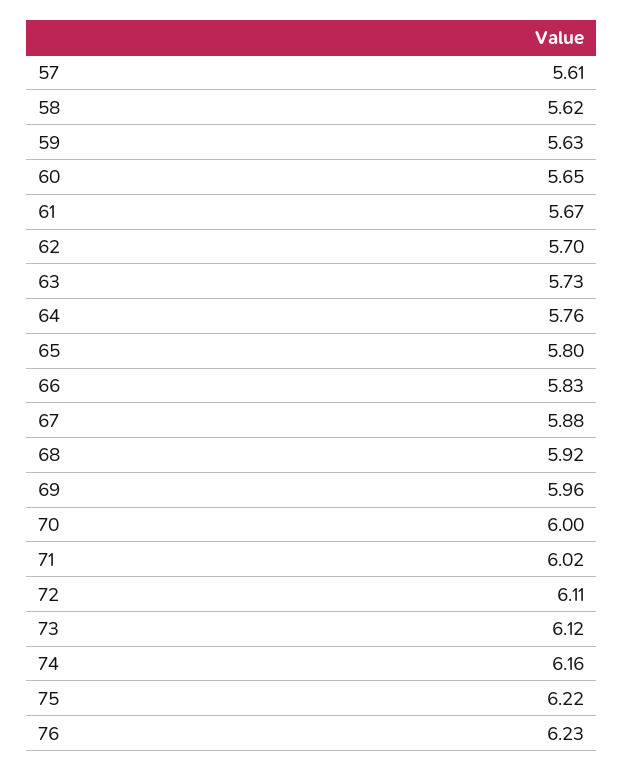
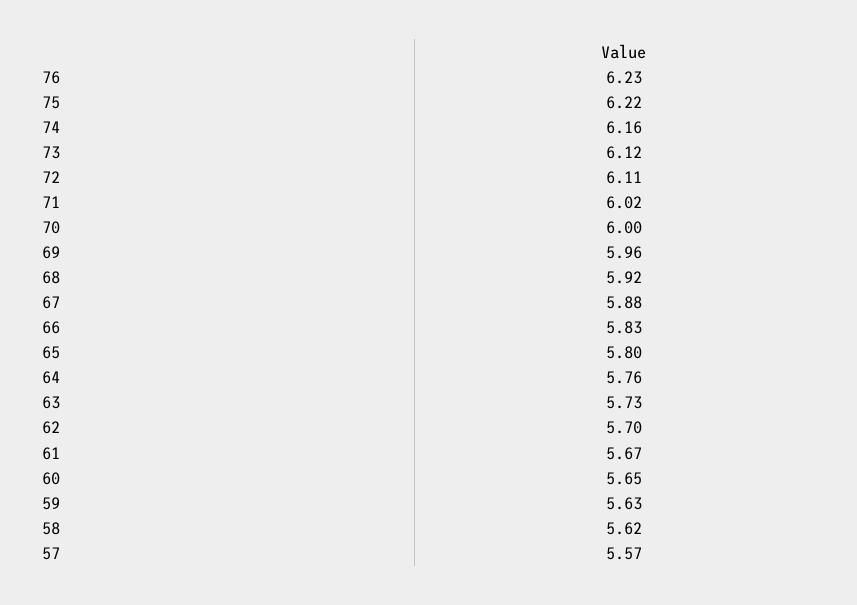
  {
-   "57": 5.61,
+   "57": 5.57,
    "58": 5.62,
    "59": 5.63,
    "60": 5.65,
    "61": 5.67,
    "62": 5.7,
    "63": 5.73,
    "64": 5.76,
    "65": 5.8,
    "66": 5.83,
    "67": 5.88,
    "68": 5.92,
    "69": 5.96,
    "70": 6,
    "71": 6.02,
    "72": 6.11,
    "73": 6.12,
    "74": 6.16,
    "75": 6.22,
    "76": 6.23
  }

